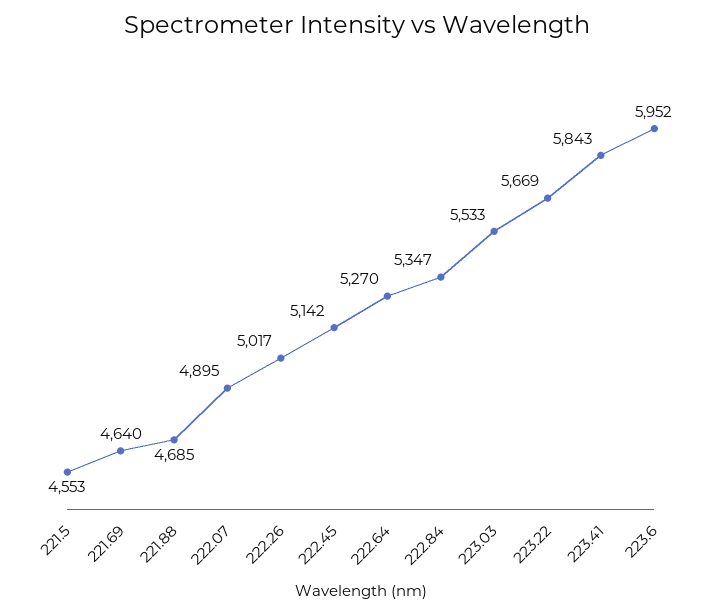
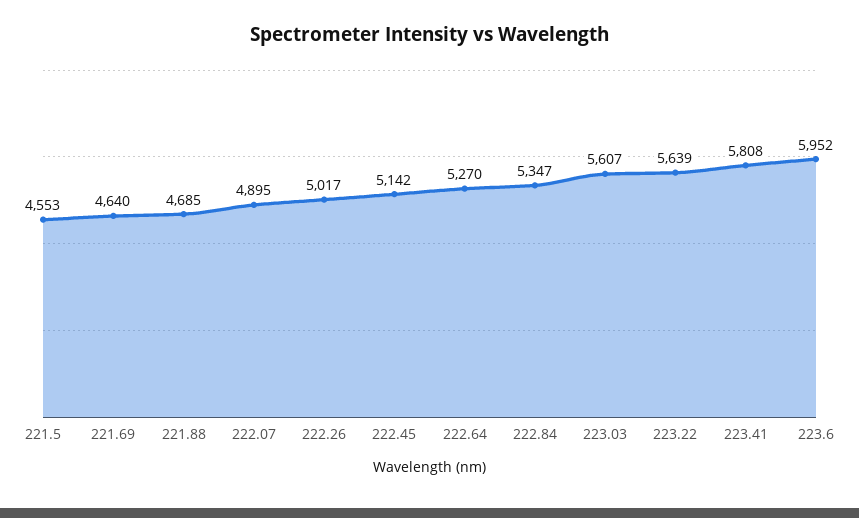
  {
    "221.5": 4553,
    "221.69": 4640,
    "221.88": 4685,
    "222.07": 4895,
    "222.26": 5017,
    "222.45": 5142,
    "222.64": 5270,
    "222.84": 5347,
-   "223.03": 5533,
+   "223.03": 5607,
-   "223.22": 5669,
+   "223.22": 5639,
-   "223.41": 5843,
+   "223.41": 5808,
    "223.6": 5952
  }

